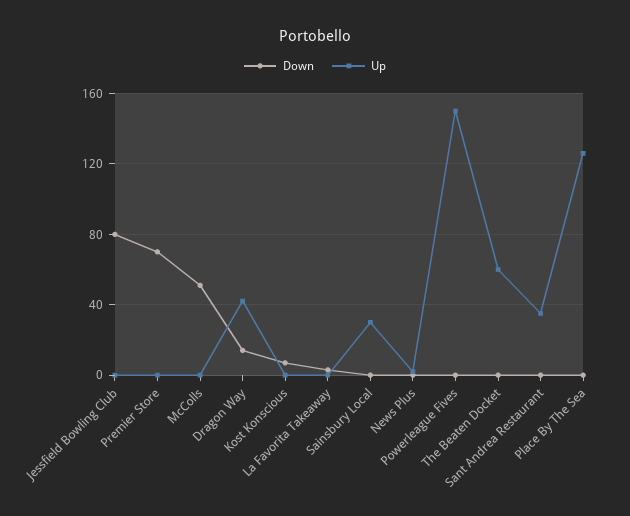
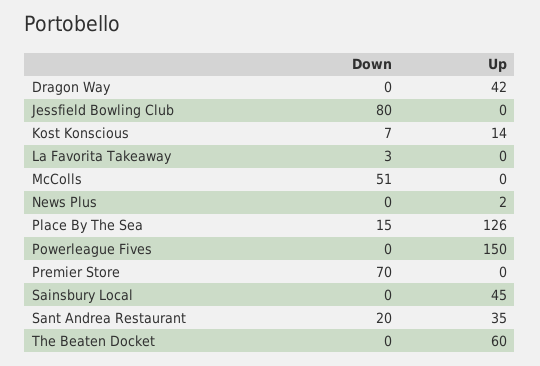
  {
    "Down": {
      "Jessfield Bowling Club": 80,
      "Premier Store": 70,
      "McColls": 51,
-     "Dragon Way": 15,
+     "Dragon Way": 0,
      "Kost Konscious": 7,
      "La Favorita Takeaway": 3,
      "Sainsbury Local": 0,
      "News Plus": 0,
      "Powerleague Fives": 0,
      "The Beaten Docket": 0,
-     "Sant Andrea Restaurant": 0,
+     "Sant Andrea Restaurant": 20,
-     "Place By The Sea": 0
+     "Place By The Sea": 15
    },
    "Up": {
      "Jessfield Bowling Club": 0,
      "Premier Store": 0,
      "McColls": 0,
      "Dragon Way": 42,
-     "Kost Konscious": 0,
+     "Kost Konscious": 14,
      "La Favorita Takeaway": 0,
-     "Sainsbury Local": 30,
+     "Sainsbury Local": 45,
      "News Plus": 2,
      "Powerleague Fives": 150,
      "The Beaten Docket": 60,
      "Sant Andrea Restaurant": 35,
      "Place By The Sea": 126
    }
  }

